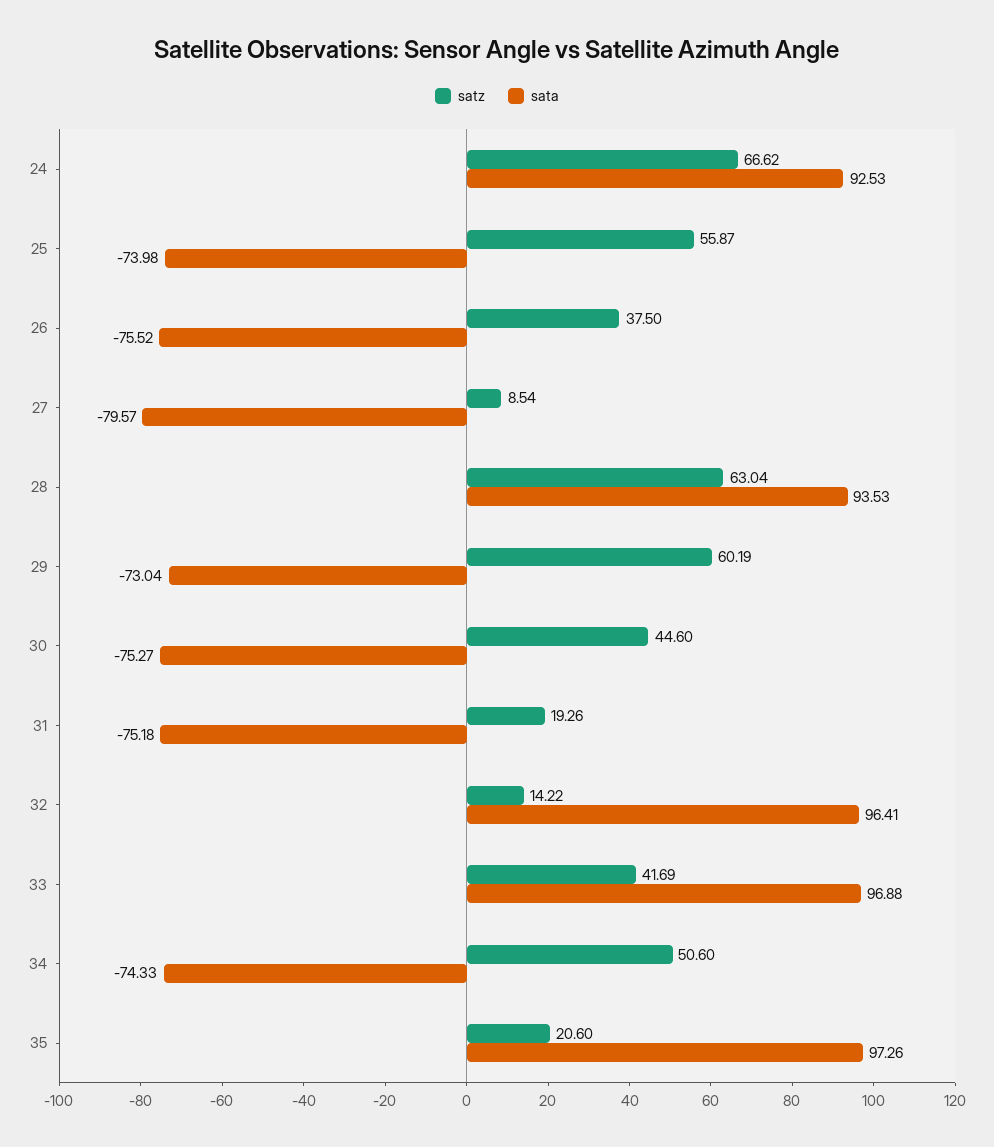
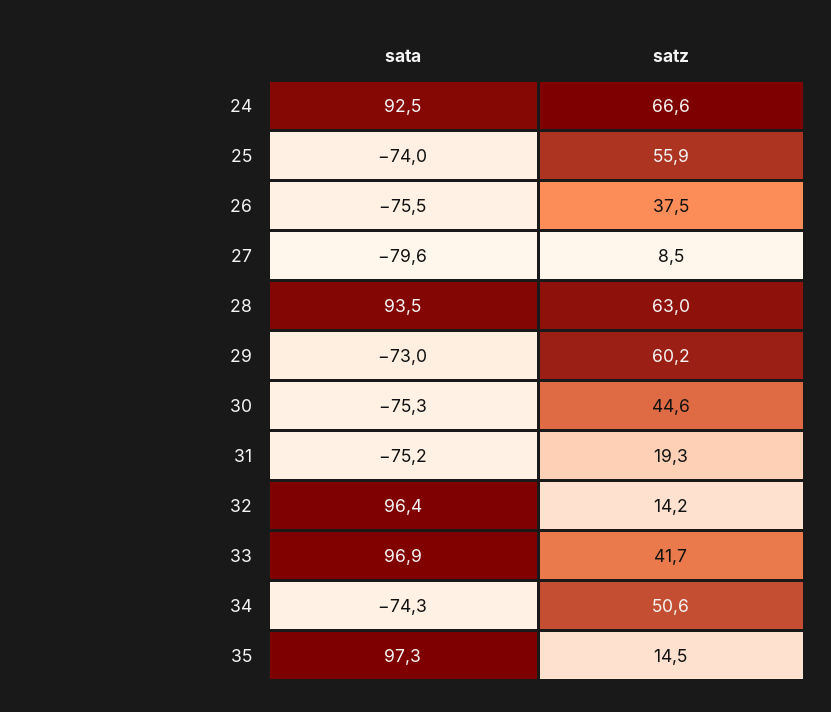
  {
    "satz": {
      "24": 66.62,
      "25": 55.87,
      "26": 37.5,
      "27": 8.54,
      "28": 63.04,
      "29": 60.19,
      "30": 44.6,
      "31": 19.26,
      "32": 14.22,
      "33": 41.69,
      "34": 50.6,
-     "35": 20.6
+     "35": 14.5
    },
    "sata": {
      "24": 92.53,
      "25": -73.98,
      "26": -75.52,
      "27": -79.57,
      "28": 93.53,
      "29": -73.04,
      "30": -75.27,
      "31": -75.18,
      "32": 96.41,
      "33": 96.88,
      "34": -74.33,
      "35": 97.26
    }
  }

